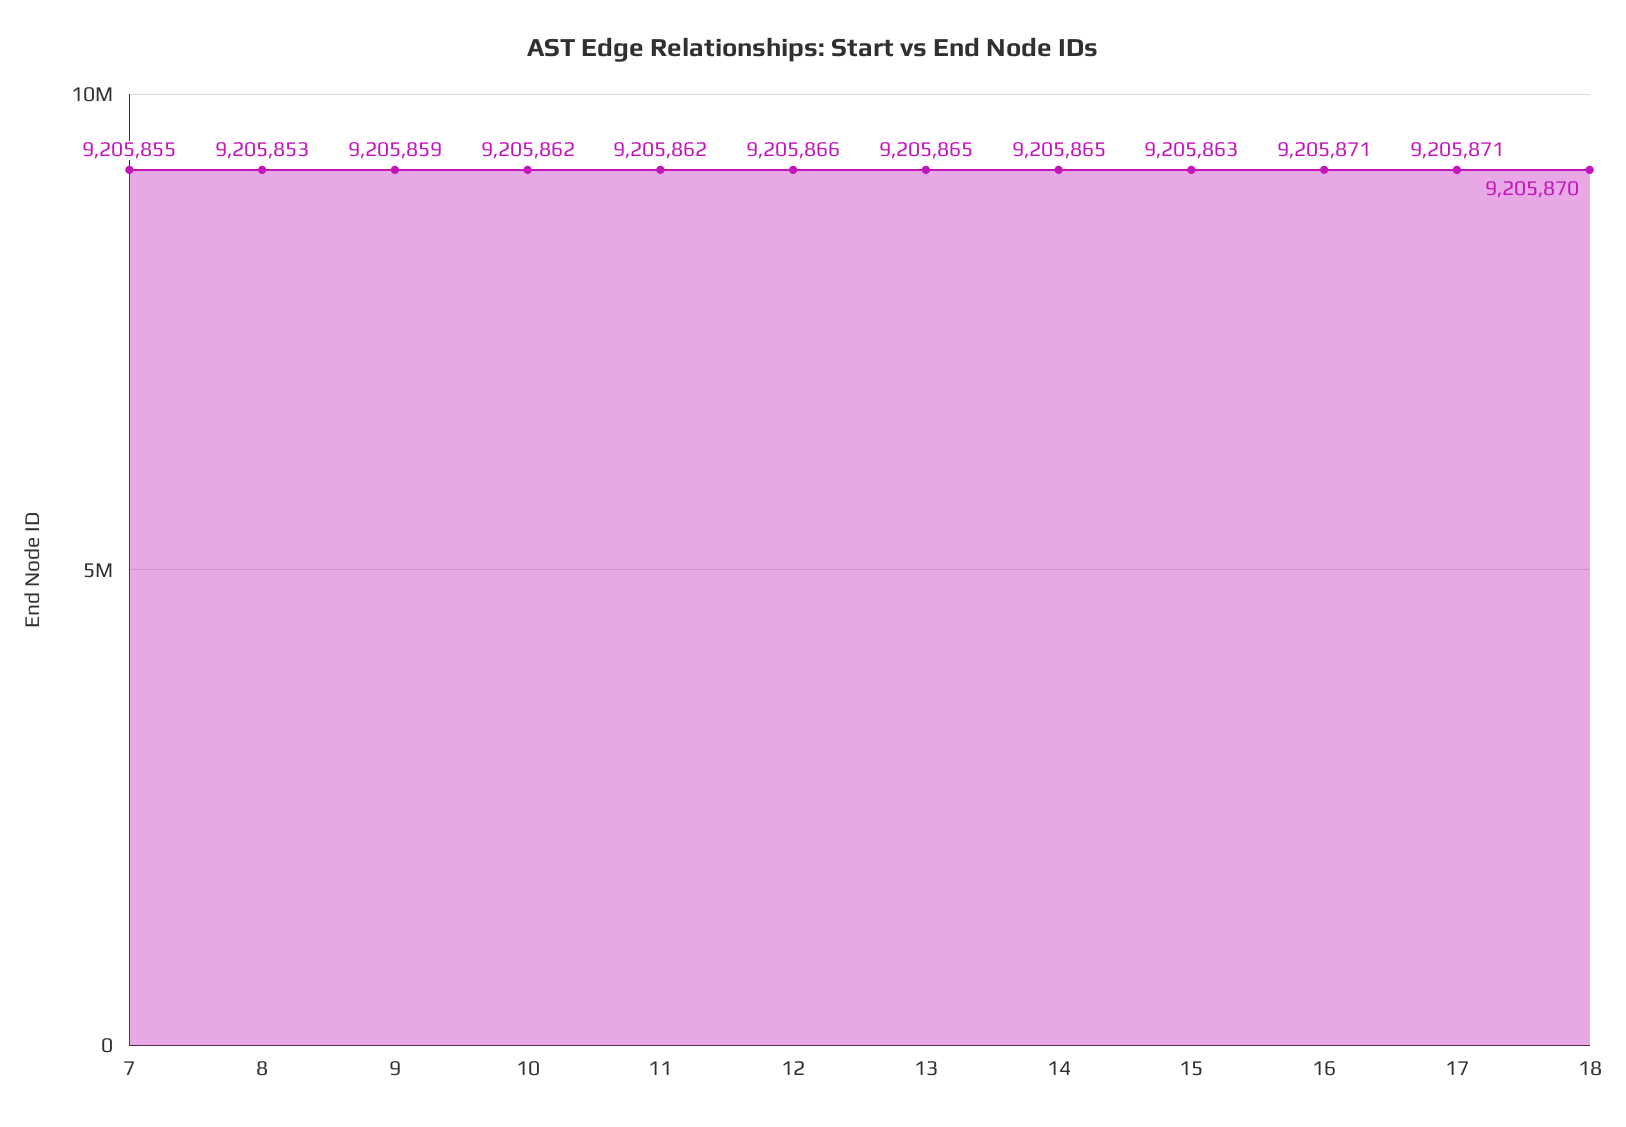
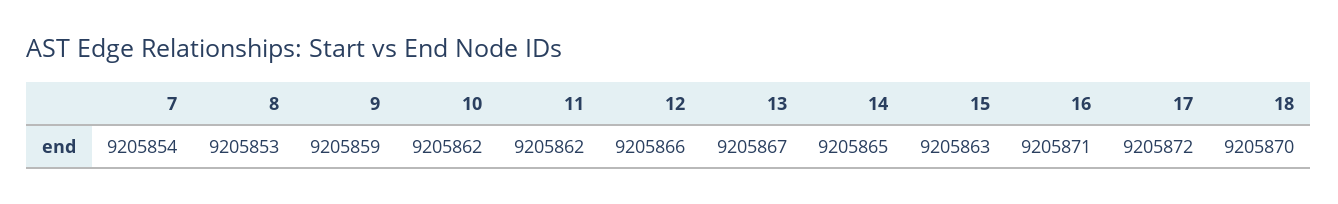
  {
-   "7": 9205855,
+   "7": 9205854,
    "8": 9205853,
    "9": 9205859,
    "10": 9205862,
    "11": 9205862,
    "12": 9205866,
-   "13": 9205865,
+   "13": 9205867,
    "14": 9205865,
    "15": 9205863,
    "16": 9205871,
-   "17": 9205871,
+   "17": 9205872,
    "18": 9205870
  }

